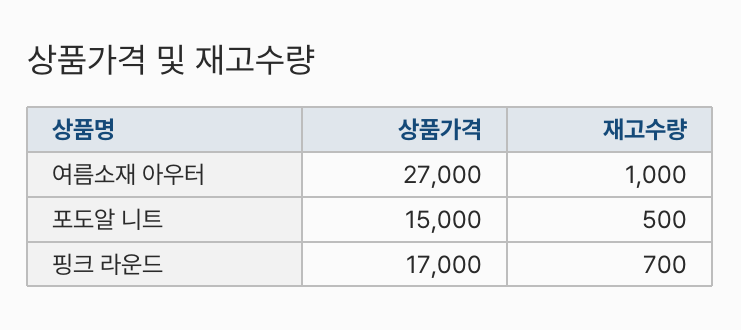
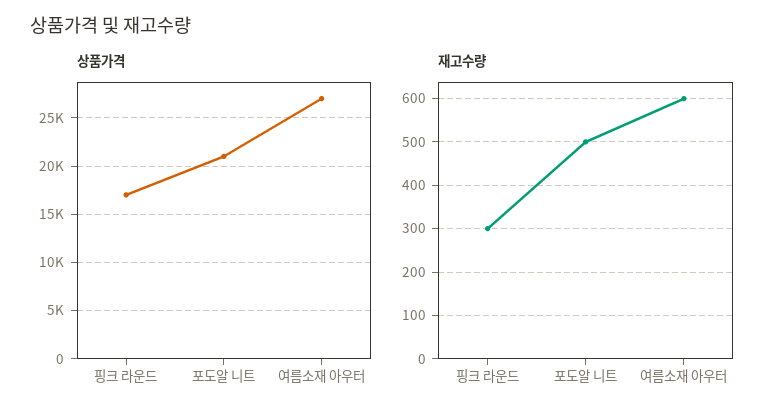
  {
    "상품가격": {
      "여름소재 아우터": 27000,
-     "포도알 니트": 15000,
+     "포도알 니트": 21000,
      "핑크 라운드": 17000
    },
    "재고수량": {
-     "여름소재 아우터": 1000,
+     "여름소재 아우터": 600,
      "포도알 니트": 500,
-     "핑크 라운드": 700
+     "핑크 라운드": 300
    }
  }

